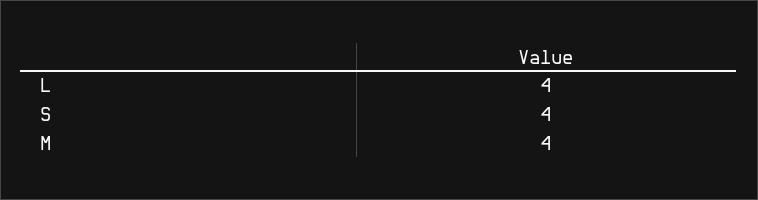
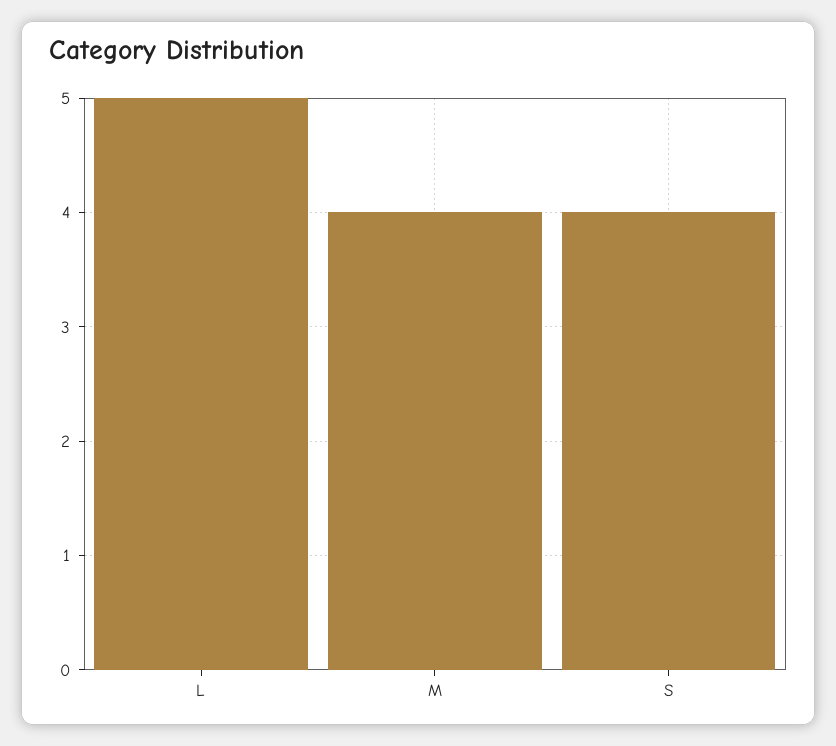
  {
-   "L": 4,
+   "L": 5,
    "S": 4,
    "M": 4
  }

